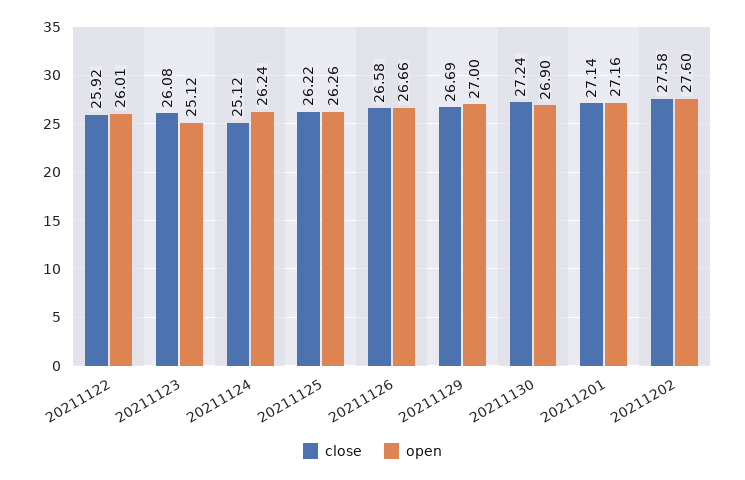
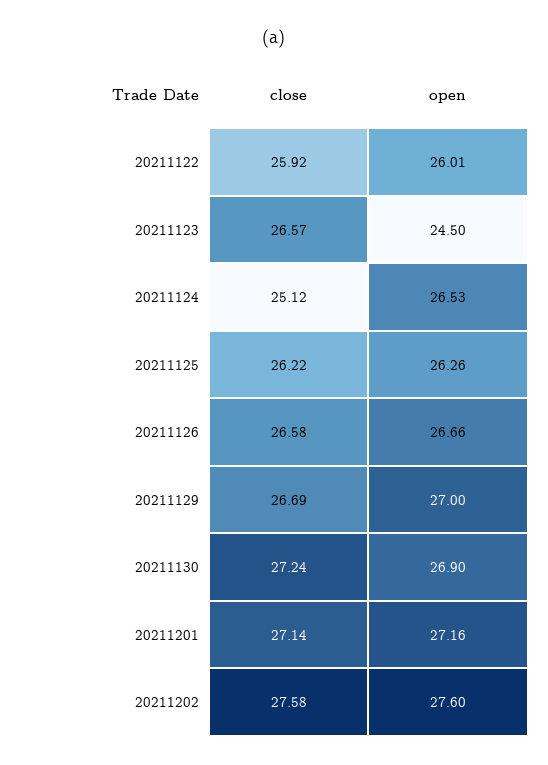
  {
    "close": {
      "20211122": 25.92,
-     "20211123": 26.08,
+     "20211123": 26.57,
      "20211124": 25.12,
      "20211125": 26.22,
      "20211126": 26.58,
      "20211129": 26.69,
      "20211130": 27.24,
      "20211201": 27.14,
      "20211202": 27.58
    },
    "open": {
      "20211122": 26.01,
-     "20211123": 25.12,
+     "20211123": 24.5,
-     "20211124": 26.24,
+     "20211124": 26.53,
      "20211125": 26.26,
      "20211126": 26.66,
      "20211129": 27,
      "20211130": 26.9,
      "20211201": 27.16,
      "20211202": 27.6
    }
  }

